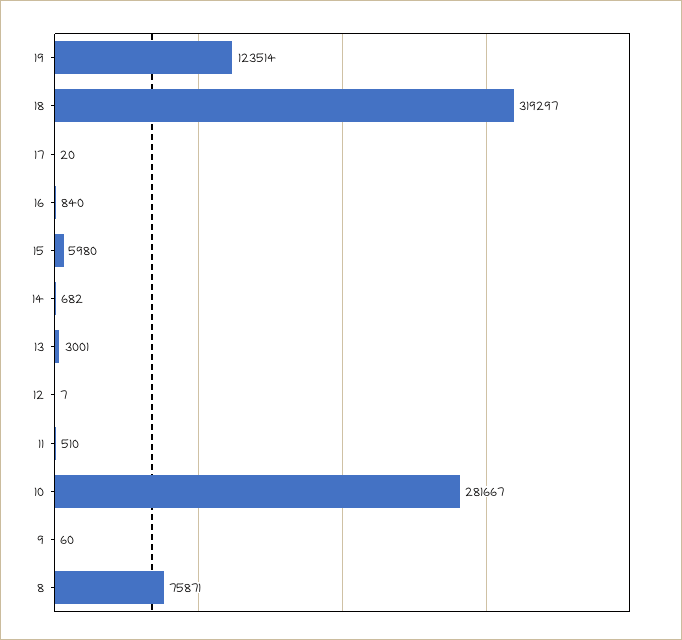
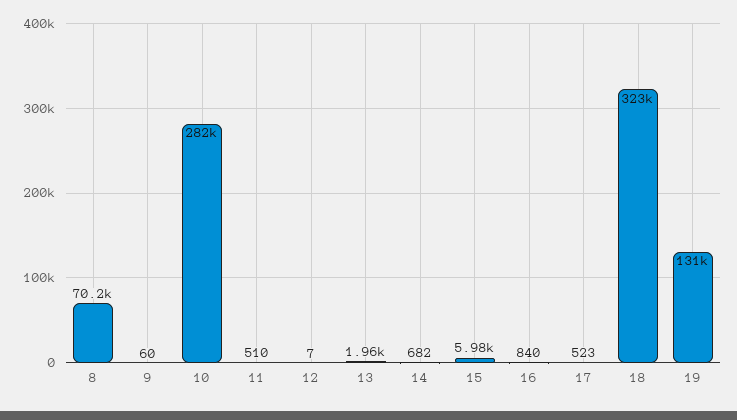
  {
-   "19": 123514,
+   "19": 131000,
-   "18": 319297,
+   "18": 323000,
-   "17": 20,
+   "17": 523,
    "16": 840,
    "15": 5980,
    "14": 682,
-   "13": 3001,
+   "13": 1960,
    "12": 7,
    "11": 510,
    "10": 281667,
    "9": 60,
-   "8": 75871
+   "8": 70200
  }

